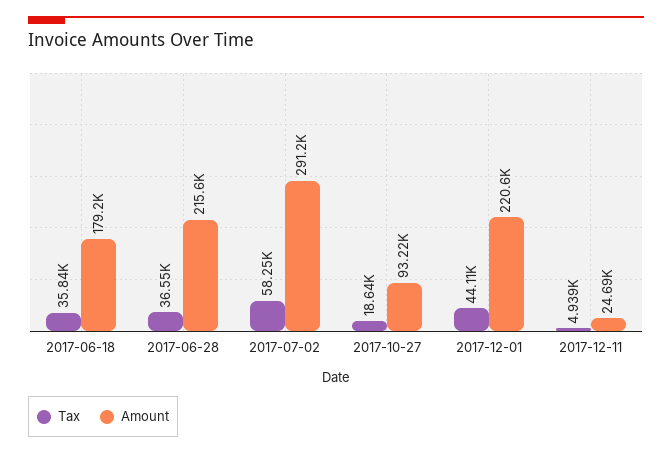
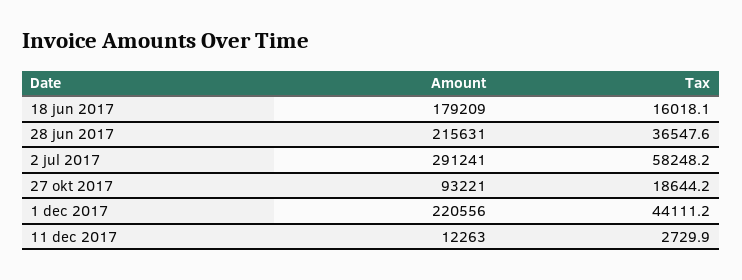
  {
    "Tax": {
-     "2017-06-18": 35840,
+     "2017-06-18": 16018.1,
      "2017-06-28": 36547.6,
      "2017-07-02": 58248.2,
      "2017-10-27": 18644.2,
      "2017-12-01": 44111.2,
-     "2017-12-11": 4939
+     "2017-12-11": 2729.9
    },
    "Amount": {
      "2017-06-18": 179209,
      "2017-06-28": 215631,
      "2017-07-02": 291241,
      "2017-10-27": 93221,
      "2017-12-01": 220556,
-     "2017-12-11": 24690
+     "2017-12-11": 12263
    }
  }

